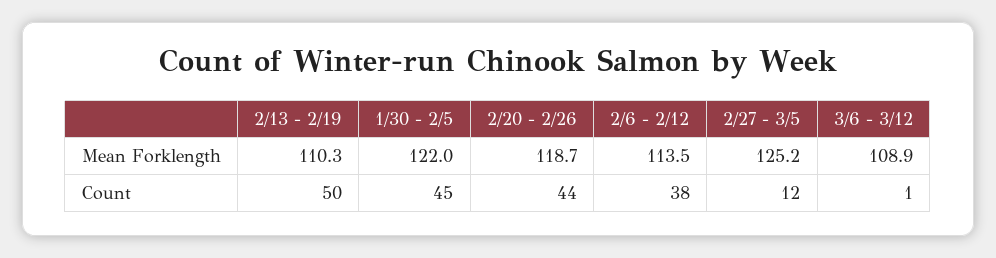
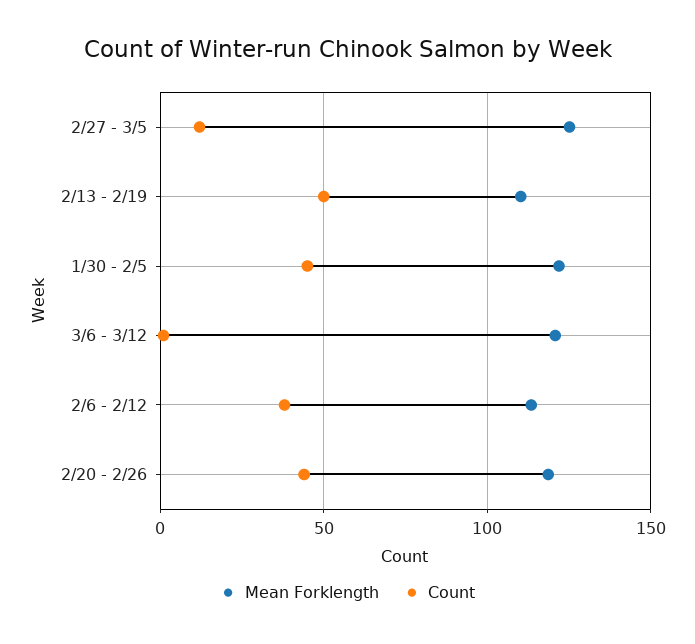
  {
    "Mean Forklength": {
      "2/13 - 2/19": 110.3,
      "1/30 - 2/5": 122,
      "2/20 - 2/26": 118.7,
      "2/6 - 2/12": 113.5,
      "2/27 - 3/5": 125.2,
-     "3/6 - 3/12": 108.9
+     "3/6 - 3/12": 120
    },
    "Count": {
      "2/13 - 2/19": 50,
      "1/30 - 2/5": 45,
      "2/20 - 2/26": 44,
      "2/6 - 2/12": 38,
      "2/27 - 3/5": 12,
      "3/6 - 3/12": 1
    }
  }

